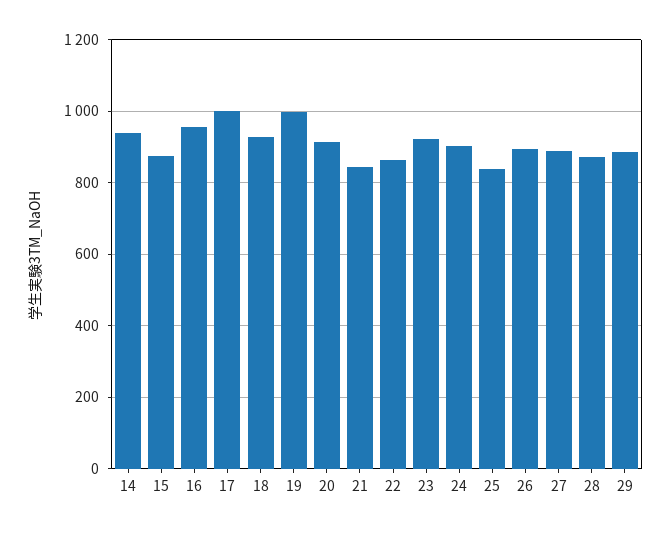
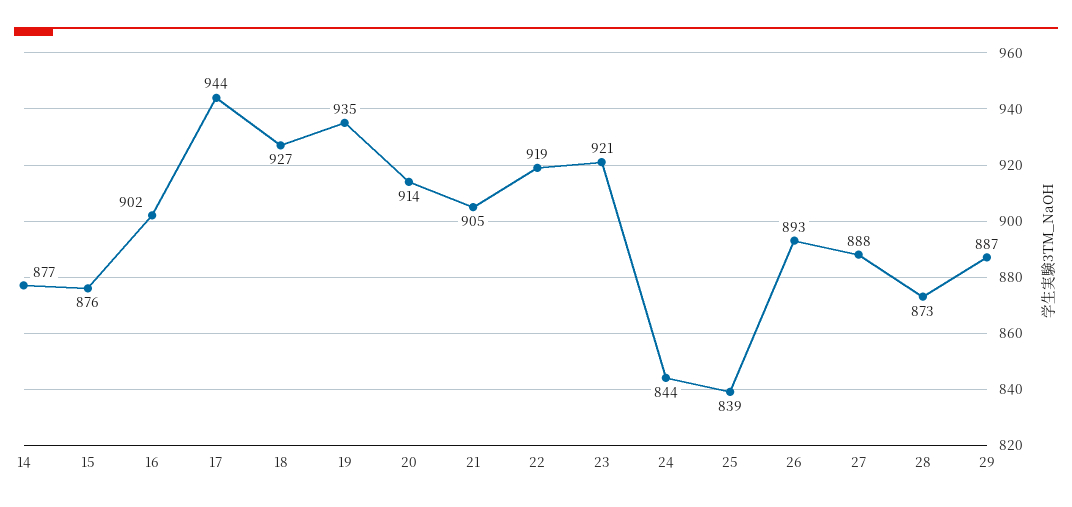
  {
-   "14": 940,
+   "14": 877,
    "15": 876,
-   "16": 960,
+   "16": 902,
-   "17": 1000,
+   "17": 944,
    "18": 927,
-   "19": 1000,
+   "19": 935,
    "20": 914,
-   "21": 840,
+   "21": 905,
-   "22": 860,
+   "22": 919,
    "23": 921,
-   "24": 900,
+   "24": 844,
    "25": 839,
    "26": 893,
    "27": 888,
    "28": 873,
    "29": 887
  }

